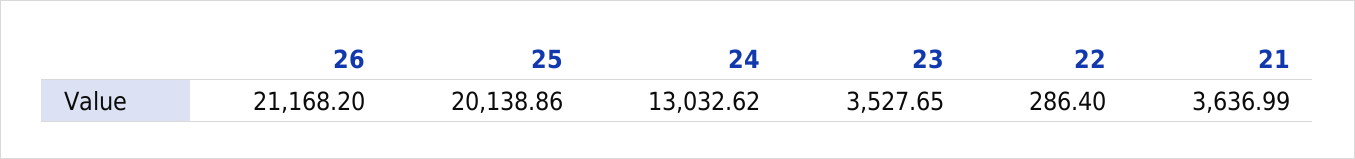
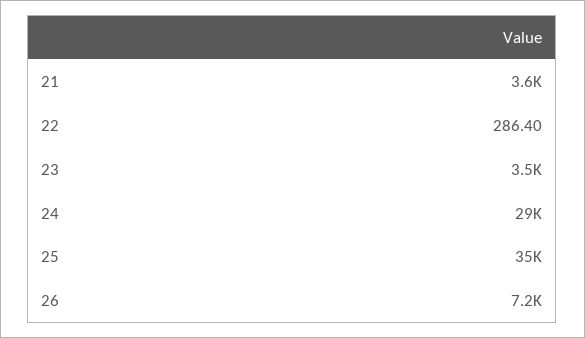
  {
-   "26": 21168.2,
+   "26": 7200,
-   "25": 20138.86,
+   "25": 35000,
-   "24": 13032.62,
+   "24": 29000,
    "23": 3527.65,
    "22": 286.4,
    "21": 3636.99
  }

